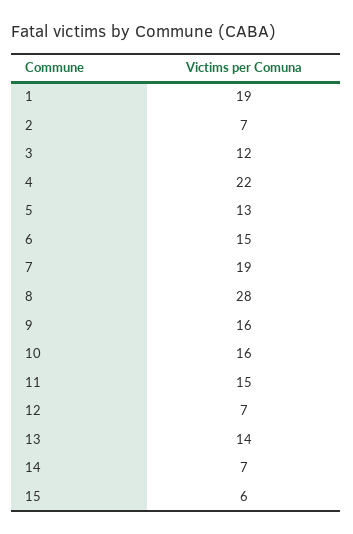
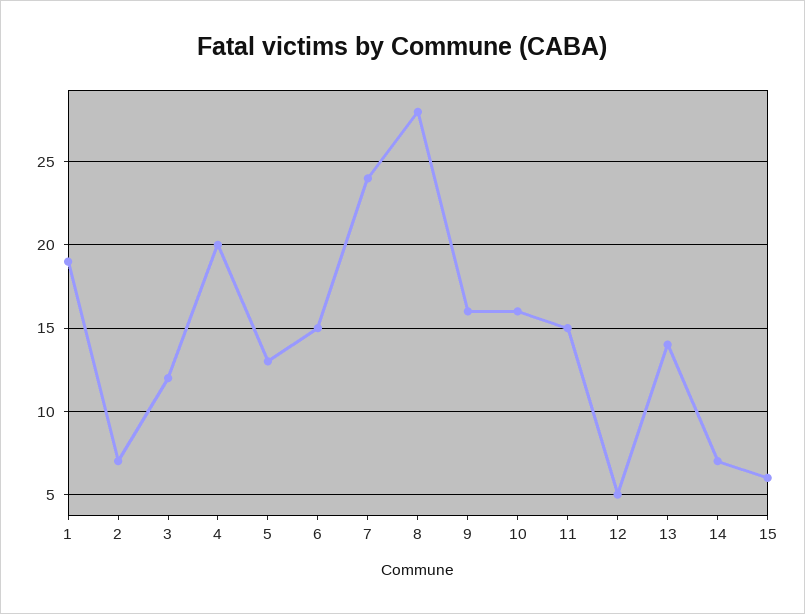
  {
    "1": 19,
    "2": 7,
    "3": 12,
-   "4": 22,
+   "4": 20,
    "5": 13,
    "6": 15,
-   "7": 19,
+   "7": 24,
    "8": 28,
    "9": 16,
    "10": 16,
    "11": 15,
-   "12": 7,
+   "12": 5,
    "13": 14,
    "14": 7,
    "15": 6
  }

